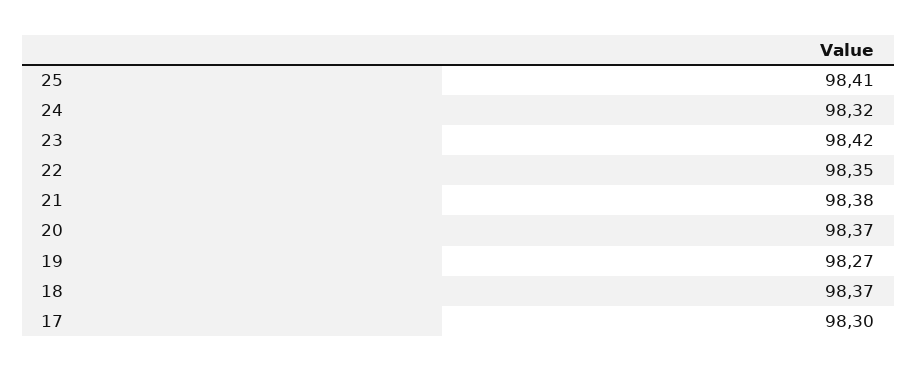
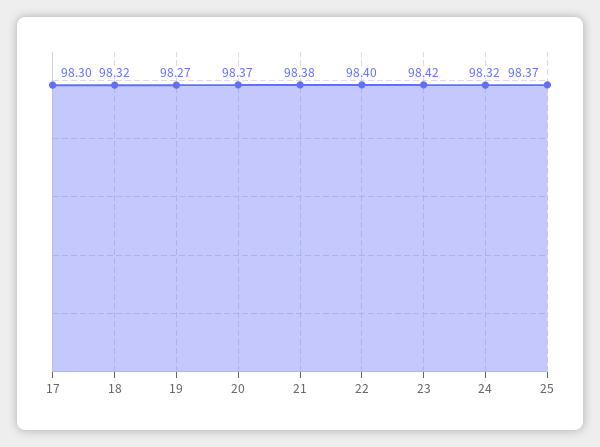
  {
-   "25": 98.41,
+   "25": 98.37,
    "24": 98.32,
    "23": 98.42,
-   "22": 98.35,
+   "22": 98.4,
    "21": 98.38,
    "20": 98.37,
    "19": 98.27,
-   "18": 98.37,
+   "18": 98.32,
    "17": 98.3
  }

